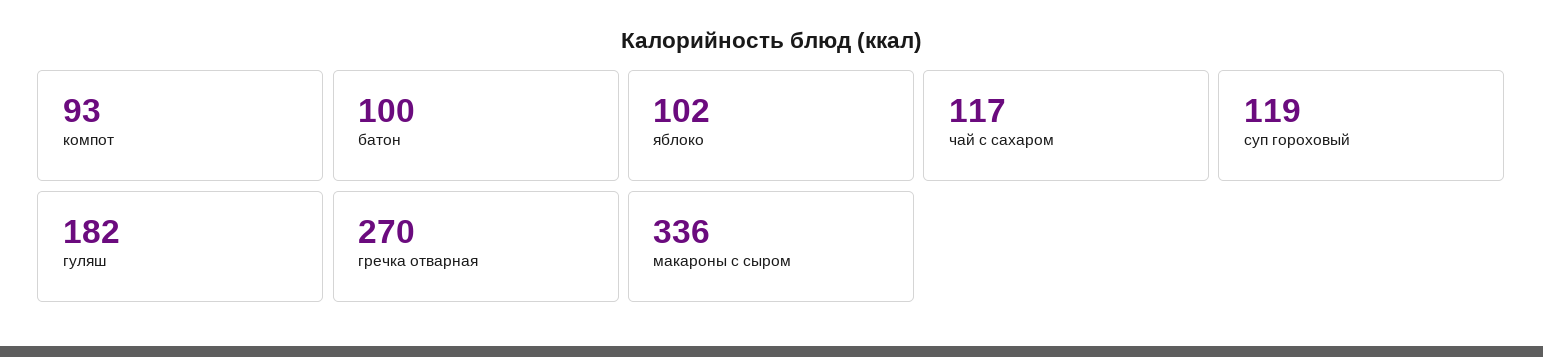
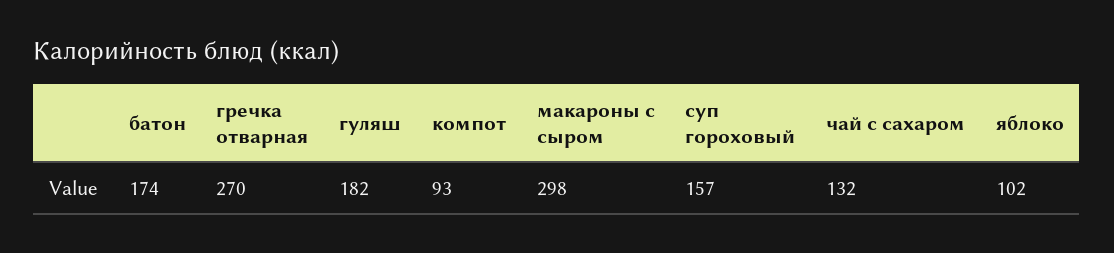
  {
    "компот": 93,
-   "батон": 100,
+   "батон": 174,
    "яблоко": 102,
-   "чай с сахаром": 117,
+   "чай с сахаром": 132,
-   "суп гороховый": 119,
+   "суп гороховый": 157,
    "гуляш": 182,
    "гречка отварная": 270,
-   "макароны с сыром": 336
+   "макароны с сыром": 298
  }

